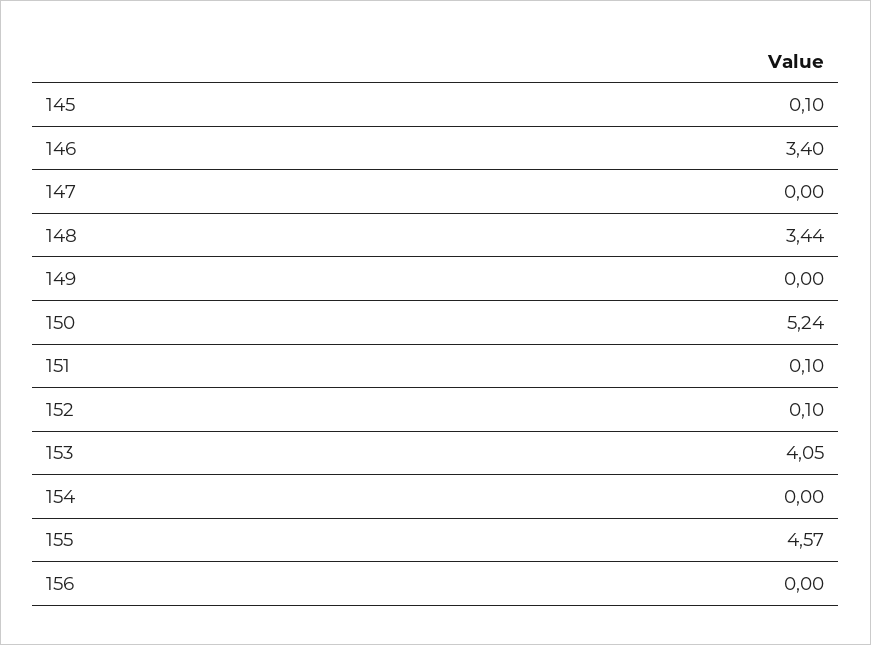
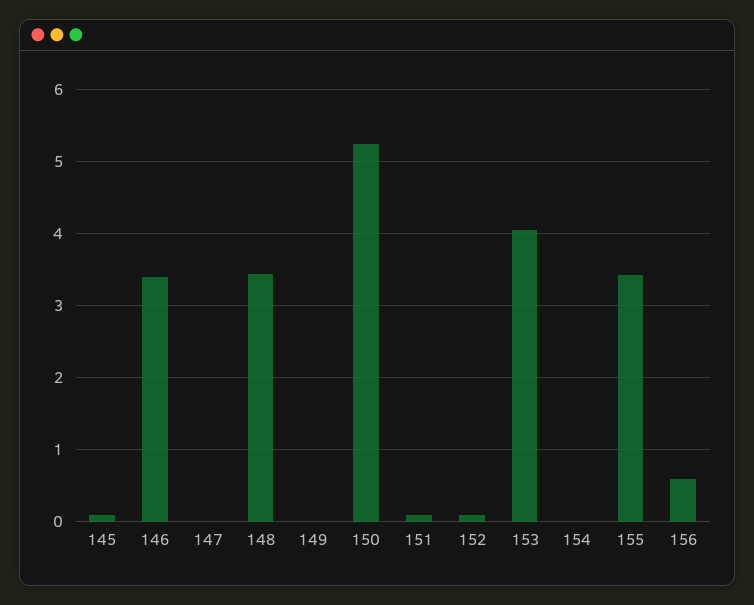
  {
    "145": 0.1,
    "146": 3.4,
    "147": 0,
    "148": 3.44,
    "149": 0,
    "150": 5.24,
    "151": 0.1,
    "152": 0.1,
    "153": 4.05,
    "154": 0,
-   "155": 4.57,
+   "155": 3.4,
-   "156": 0
+   "156": 0.6
  }

